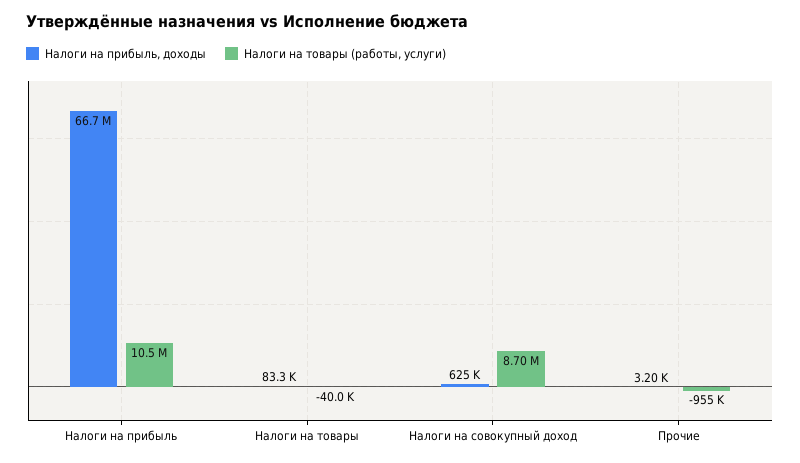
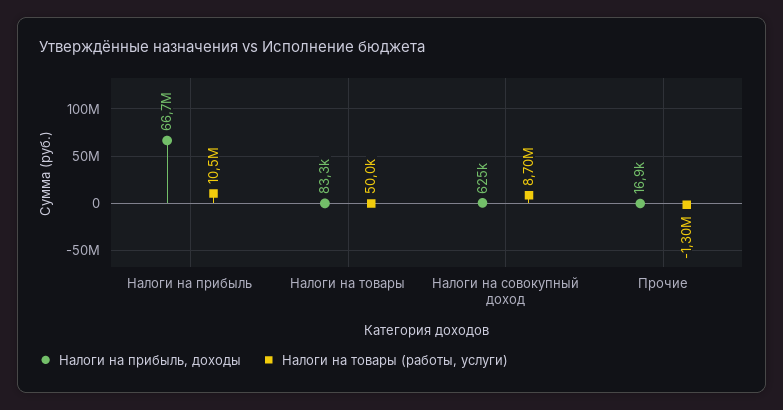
  {
    "Налоги на прибыль, доходы": {
      "Налоги на прибыль": 66700000,
      "Налоги на товары": 83300,
      "Налоги на совокупный доход": 625000,
-     "Прочие": 3200
+     "Прочие": 16900
    },
    "Налоги на товары (работы, услуги)": {
      "Налоги на прибыль": 10500000,
-     "Налоги на товары": -40000,
+     "Налоги на товары": 50000,
      "Налоги на совокупный доход": 8700000,
-     "Прочие": -955000
+     "Прочие": -1300000
    }
  }

